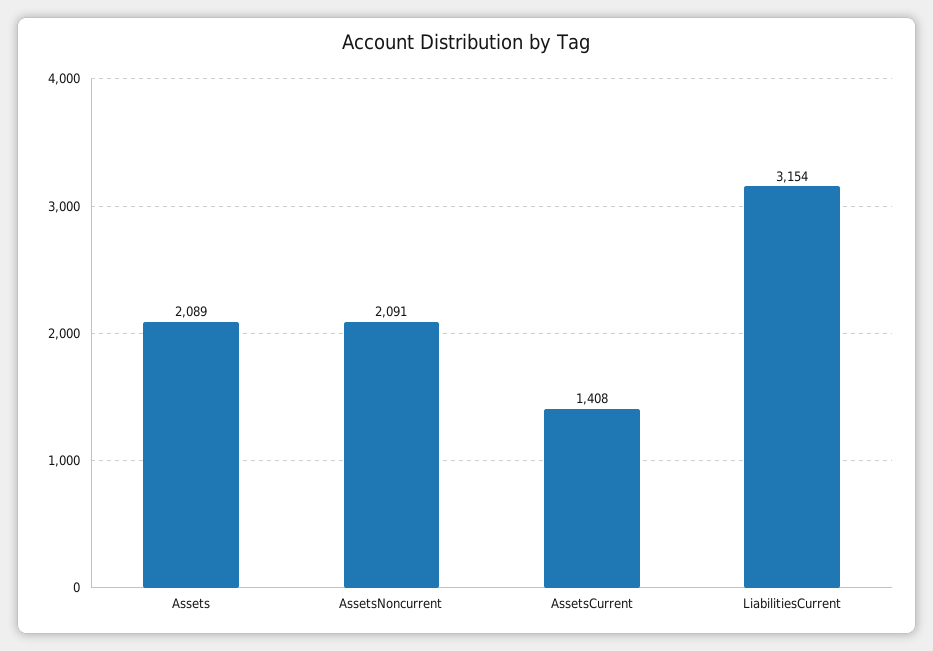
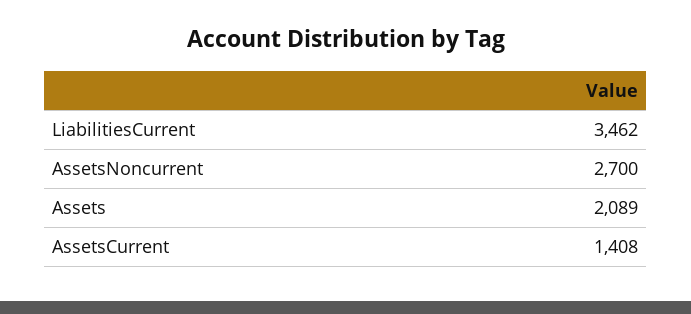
  {
    "Assets": 2089,
-   "AssetsNoncurrent": 2091,
+   "AssetsNoncurrent": 2700,
    "AssetsCurrent": 1408,
-   "LiabilitiesCurrent": 3154
+   "LiabilitiesCurrent": 3462
  }

